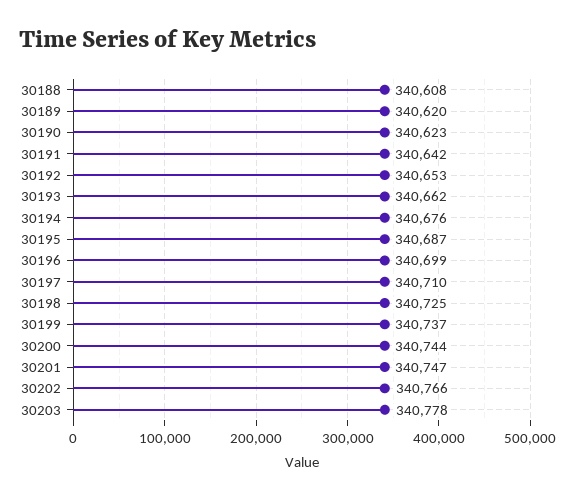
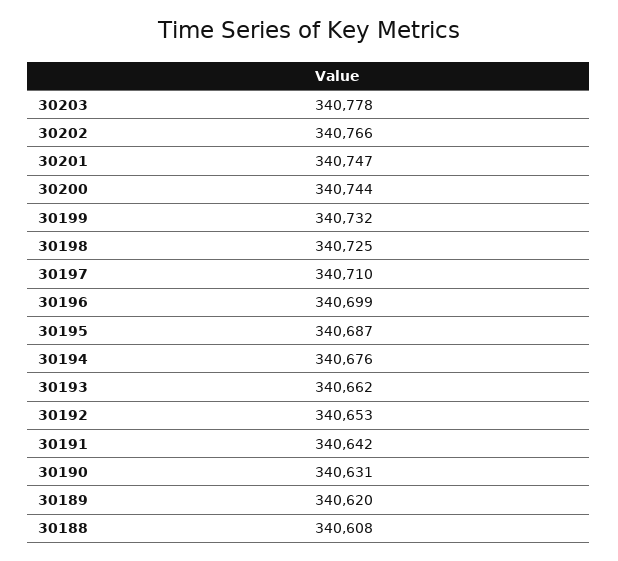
  {
    "30188": 340608,
    "30189": 340620,
-   "30190": 340623,
+   "30190": 340631,
    "30191": 340642,
    "30192": 340653,
    "30193": 340662,
    "30194": 340676,
    "30195": 340687,
    "30196": 340699,
    "30197": 340710,
    "30198": 340725,
-   "30199": 340737,
+   "30199": 340732,
    "30200": 340744,
    "30201": 340747,
    "30202": 340766,
    "30203": 340778
  }

